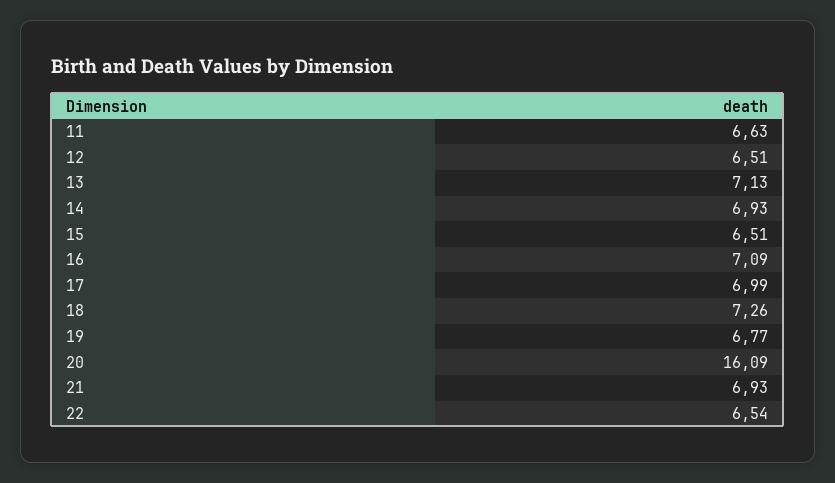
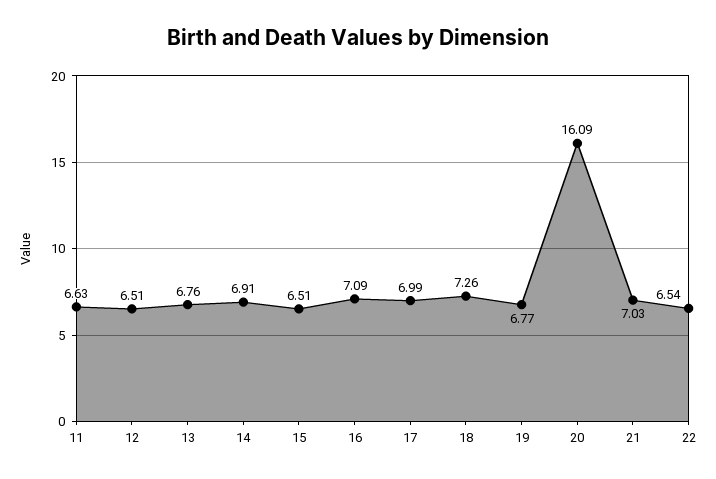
  {
    "11": 6.63,
    "12": 6.51,
-   "13": 7.13,
+   "13": 6.76,
-   "14": 6.93,
+   "14": 6.91,
    "15": 6.51,
    "16": 7.09,
    "17": 6.99,
    "18": 7.26,
    "19": 6.77,
    "20": 16.09,
-   "21": 6.93,
+   "21": 7.03,
    "22": 6.54
  }

